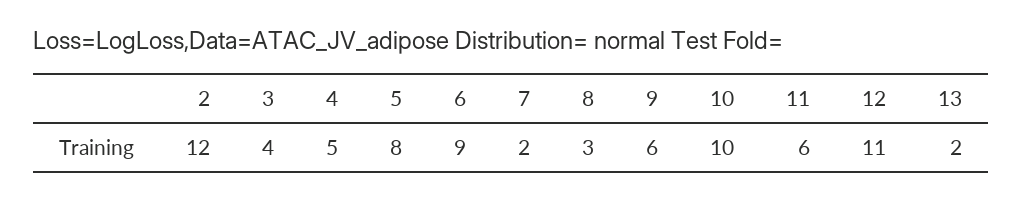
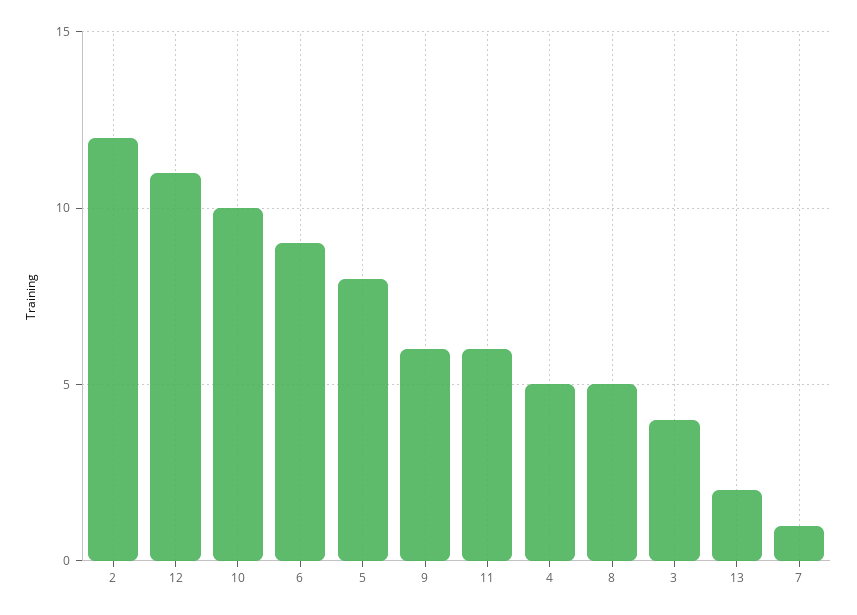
  {
    "2": 12,
    "3": 4,
    "4": 5,
    "5": 8,
    "6": 9,
-   "7": 2,
+   "7": 1,
-   "8": 3,
+   "8": 5,
    "9": 6,
    "10": 10,
    "11": 6,
    "12": 11,
    "13": 2
  }

